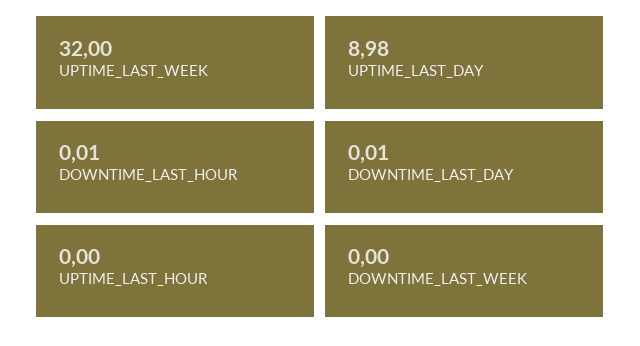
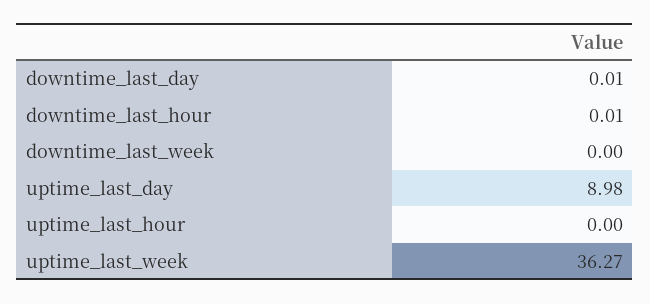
  {
-   "UPTIME_LAST_WEEK": 32,
+   "UPTIME_LAST_WEEK": 36.27,
    "UPTIME_LAST_DAY": 8.98,
    "DOWNTIME_LAST_HOUR": 0.01,
    "DOWNTIME_LAST_DAY": 0.01,
    "UPTIME_LAST_HOUR": 0,
    "DOWNTIME_LAST_WEEK": 0
  }

